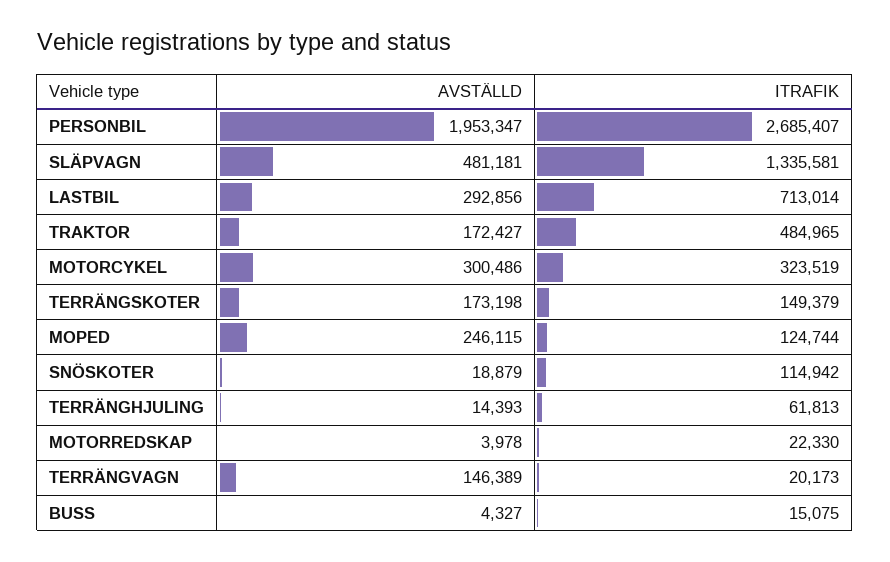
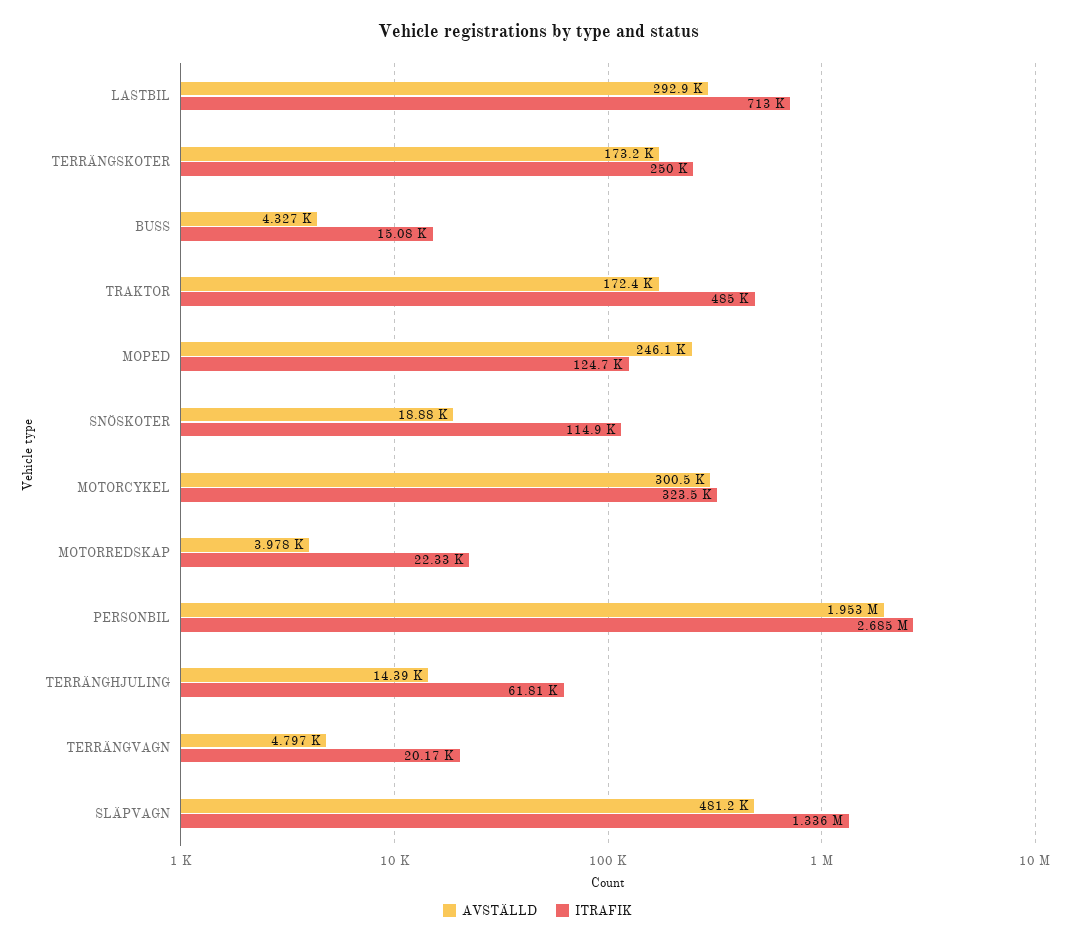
  {
    "AVSTÄLLD": {
      "PERSONBIL": 1953347,
      "SLÄPVAGN": 481181,
      "LASTBIL": 292856,
      "TRAKTOR": 172427,
      "MOTORCYKEL": 300486,
      "TERRÄNGSKOTER": 173198,
      "MOPED": 246115,
      "SNÖSKOTER": 18879,
      "TERRÄNGHJULING": 14393,
      "MOTORREDSKAP": 3978,
-     "TERRÄNGVAGN": 146389,
+     "TERRÄNGVAGN": 4797,
      "BUSS": 4327
    },
    "ITRAFIK": {
      "PERSONBIL": 2685407,
      "SLÄPVAGN": 1335581,
      "LASTBIL": 713014,
      "TRAKTOR": 484965,
      "MOTORCYKEL": 323519,
-     "TERRÄNGSKOTER": 149379,
+     "TERRÄNGSKOTER": 250000,
      "MOPED": 124744,
      "SNÖSKOTER": 114942,
      "TERRÄNGHJULING": 61813,
      "MOTORREDSKAP": 22330,
      "TERRÄNGVAGN": 20173,
      "BUSS": 15075
    }
  }

